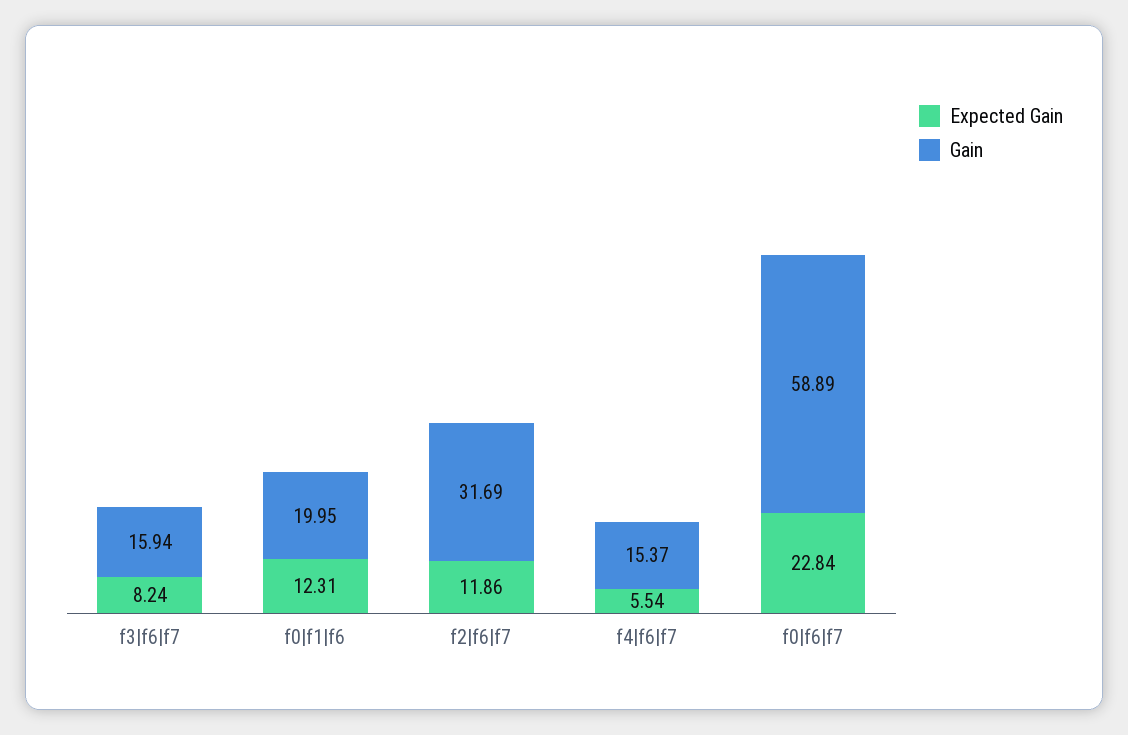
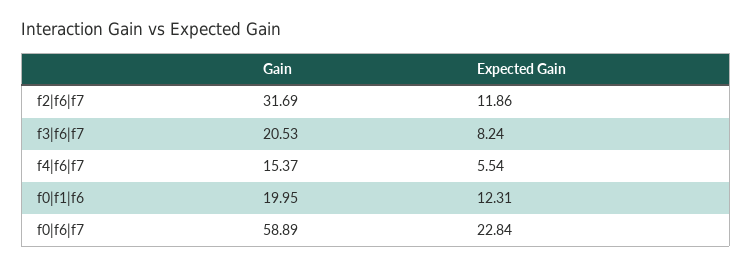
  {
    "Expected Gain": {
      "f3|f6|f7": 8.24,
      "f0|f1|f6": 12.31,
      "f2|f6|f7": 11.86,
      "f4|f6|f7": 5.54,
      "f0|f6|f7": 22.84
    },
    "Gain": {
-     "f3|f6|f7": 15.94,
+     "f3|f6|f7": 20.53,
      "f0|f1|f6": 19.95,
      "f2|f6|f7": 31.69,
      "f4|f6|f7": 15.37,
      "f0|f6|f7": 58.89
    }
  }

